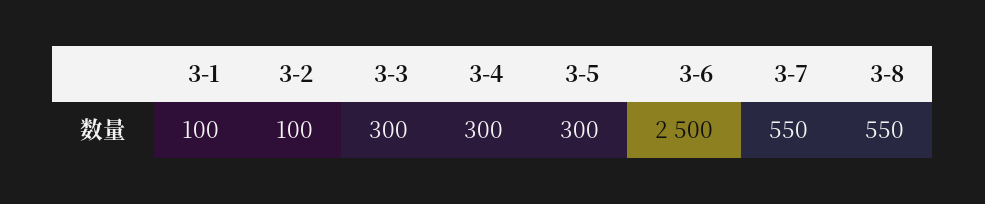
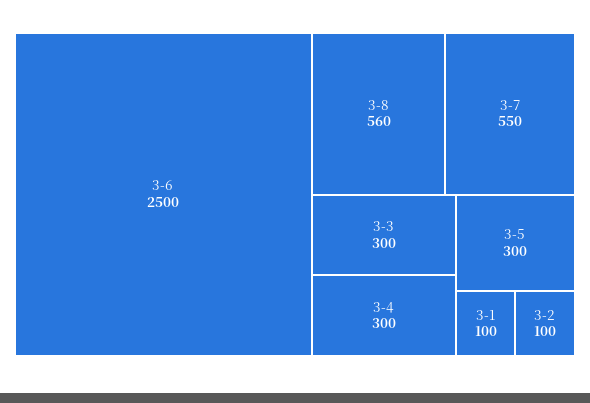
  {
    "3-1": 100,
    "3-2": 100,
    "3-3": 300,
    "3-4": 300,
    "3-5": 300,
    "3-6": 2500,
    "3-7": 550,
-   "3-8": 550
+   "3-8": 560
  }

